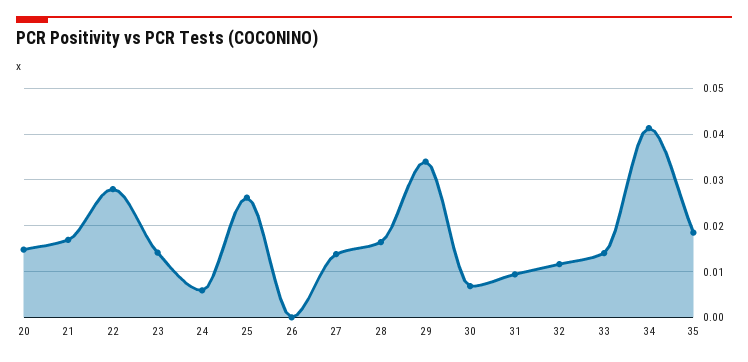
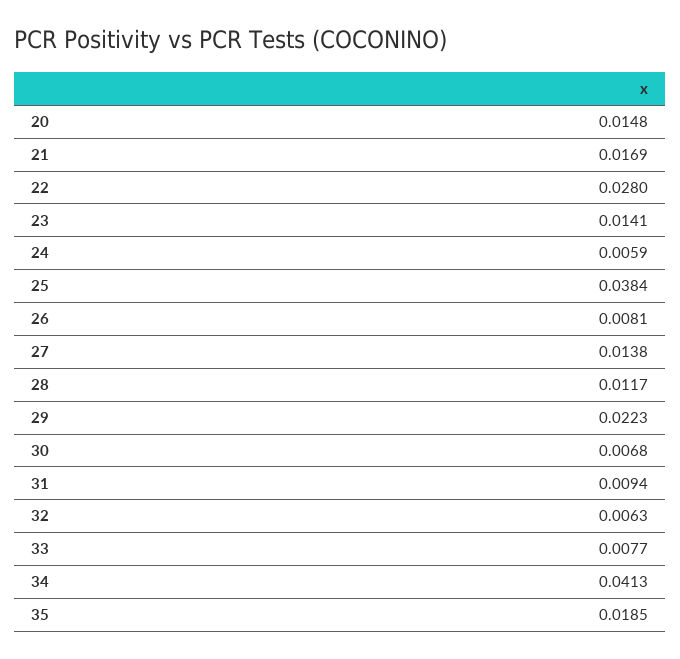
  {
    "20": 0.0148,
    "21": 0.0169,
    "22": 0.028,
    "23": 0.0141,
    "24": 0.0059,
-   "25": 0.026,
+   "25": 0.0384,
-   "26": 0,
+   "26": 0.0081,
    "27": 0.0138,
-   "28": 0.016,
+   "28": 0.0117,
-   "29": 0.034,
+   "29": 0.0223,
    "30": 0.0068,
    "31": 0.0094,
-   "32": 0.012,
+   "32": 0.0063,
-   "33": 0.014,
+   "33": 0.0077,
    "34": 0.0413,
    "35": 0.0185
  }

